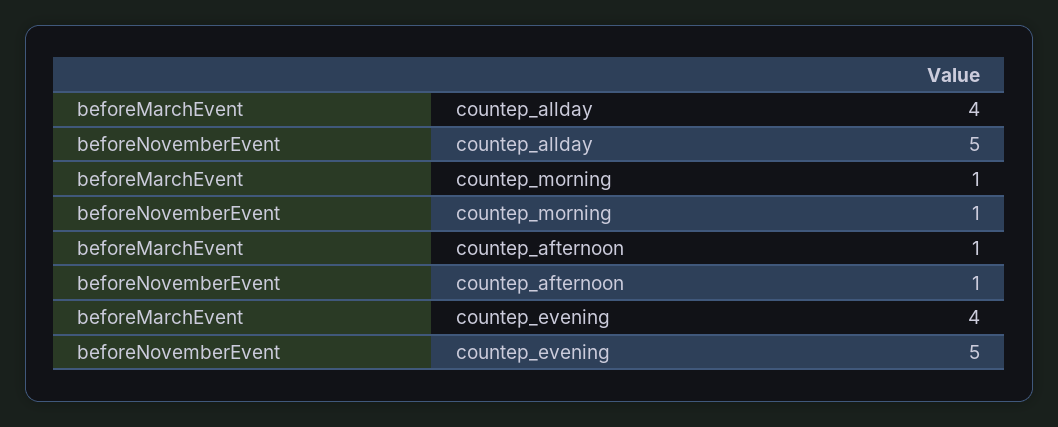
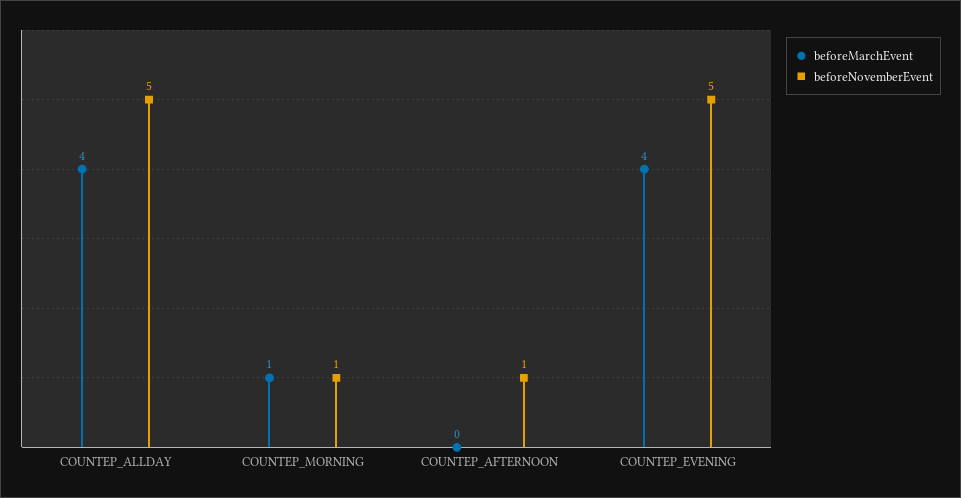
  {
    "beforeMarchEvent": {
      "countep_allday": 4,
      "countep_morning": 1,
-     "countep_afternoon": 1,
+     "countep_afternoon": 0,
      "countep_evening": 4
    },
    "beforeNovemberEvent": {
      "countep_allday": 5,
      "countep_morning": 1,
      "countep_afternoon": 1,
      "countep_evening": 5
    }
  }

